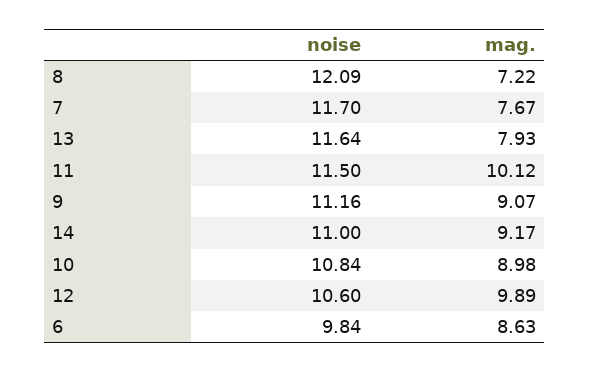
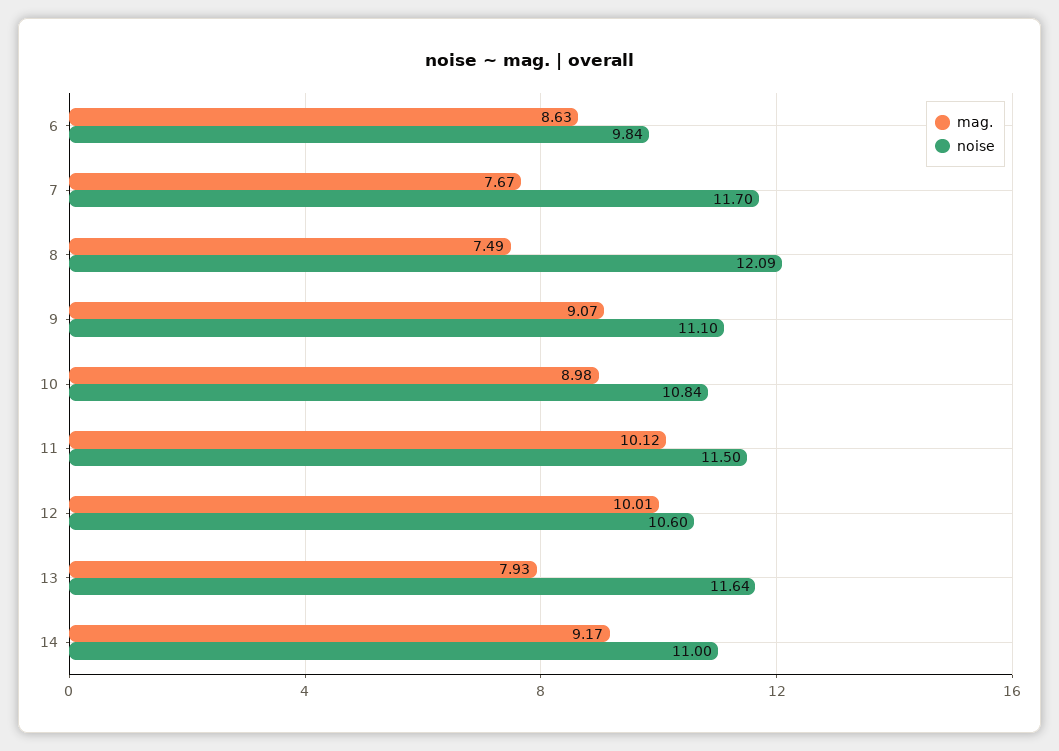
  {
    "noise": {
      "8": 12.09,
      "7": 11.7,
      "13": 11.64,
      "11": 11.5,
-     "9": 11.16,
+     "9": 11.1,
      "14": 11,
      "10": 10.84,
      "12": 10.6,
      "6": 9.84
    },
    "mag.": {
-     "8": 7.22,
+     "8": 7.49,
      "7": 7.67,
      "13": 7.93,
      "11": 10.12,
      "9": 9.07,
      "14": 9.17,
      "10": 8.98,
-     "12": 9.89,
+     "12": 10.01,
      "6": 8.63
    }
  }

